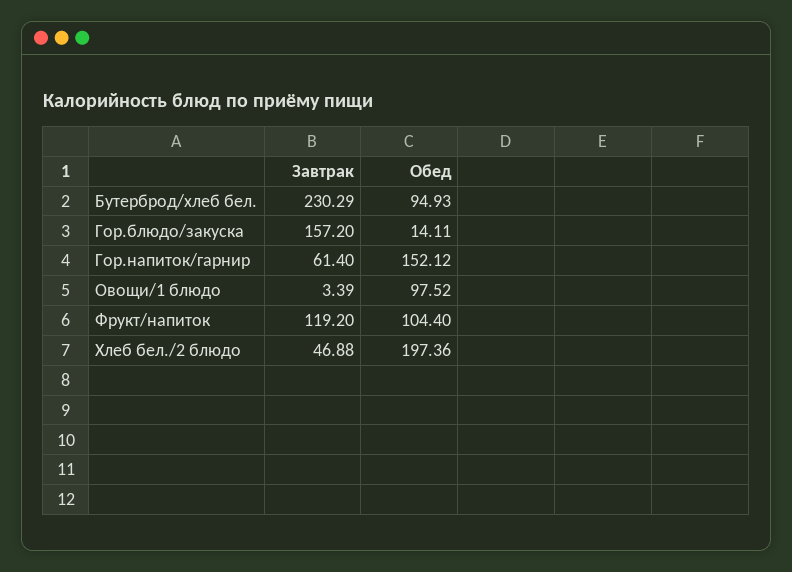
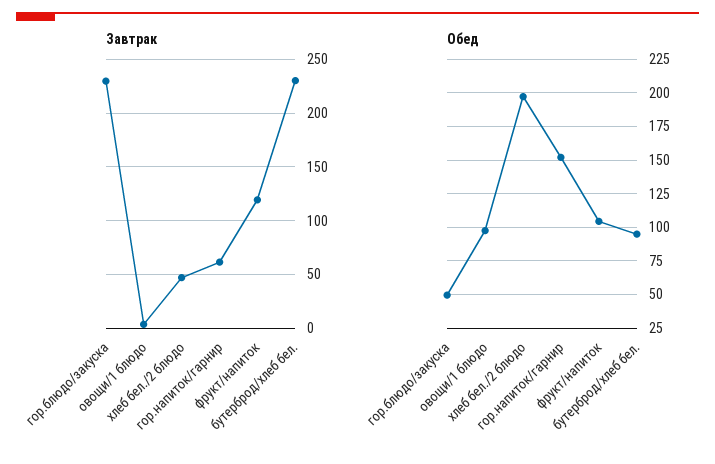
  {
    "Завтрак": {
      "Бутерброд/хлеб бел.": 230.29,
-     "Гор.блюдо/закуска": 157.2,
+     "Гор.блюдо/закуска": 230,
      "Гор.напиток/гарнир": 61.4,
      "Овощи/1 блюдо": 3.39,
      "Фрукт/напиток": 119.2,
      "Хлеб бел./2 блюдо": 46.88
    },
    "Обед": {
      "Бутерброд/хлеб бел.": 94.93,
-     "Гор.блюдо/закуска": 14.11,
+     "Гор.блюдо/закуска": 50,
      "Гор.напиток/гарнир": 152.12,
      "Овощи/1 блюдо": 97.52,
      "Фрукт/напиток": 104.4,
      "Хлеб бел./2 блюдо": 197.36
    }
  }

